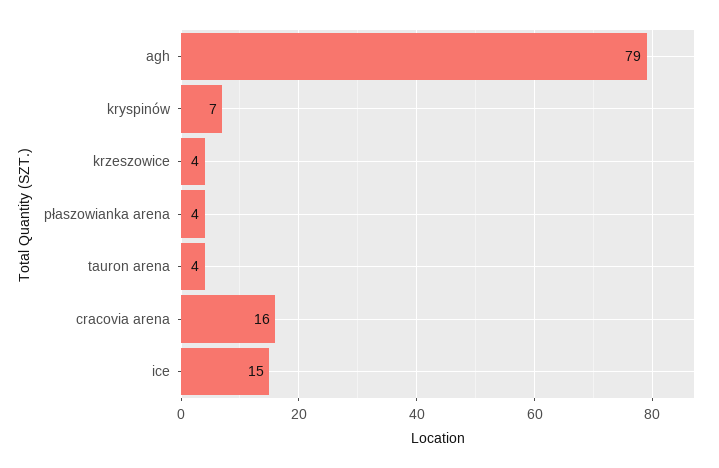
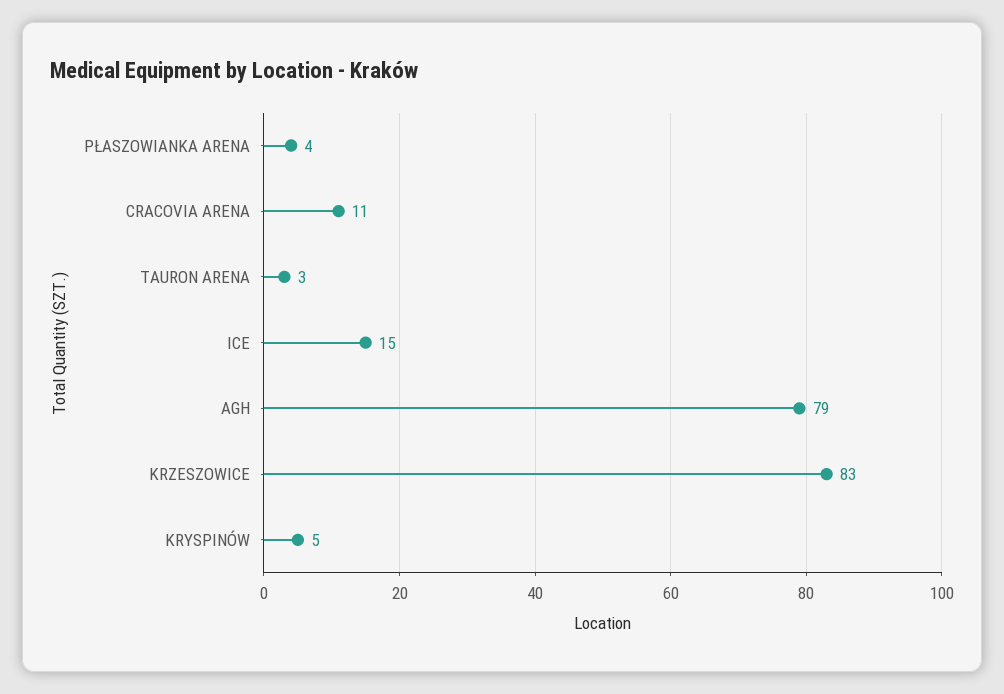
  {
    "agh": 79,
-   "kryspinów": 7,
+   "kryspinów": 5,
-   "krzeszowice": 4,
+   "krzeszowice": 83,
    "płaszowianka arena": 4,
-   "tauron arena": 4,
+   "tauron arena": 3,
-   "cracovia arena": 16,
+   "cracovia arena": 11,
    "ice": 15
  }

